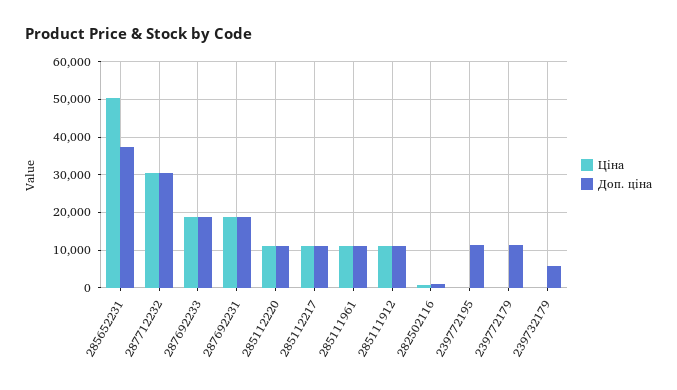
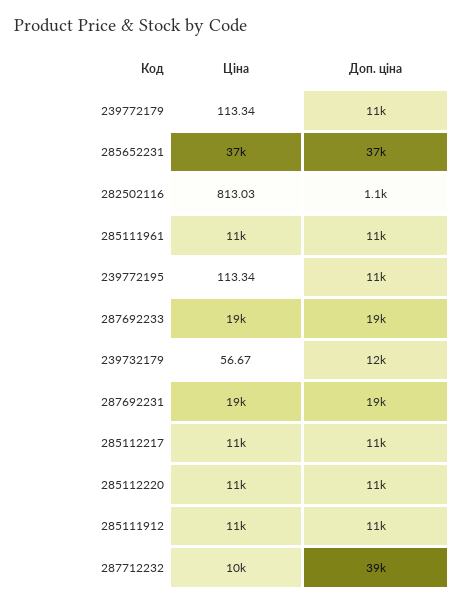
  {
    "Ціна": {
-     "285652231": 50000,
+     "285652231": 37000,
-     "287712232": 30000,
+     "287712232": 10000,
      "287692233": 19000,
      "287692231": 19000,
      "285112220": 11000,
      "285112217": 11000,
      "285111961": 11000,
      "285111912": 11000,
      "282502116": 813.03,
      "239772195": 113.34,
      "239772179": 113.34,
      "239732179": 56.67
    },
    "Доп. ціна": {
      "285652231": 37000,
-     "287712232": 30000,
+     "287712232": 39000,
      "287692233": 19000,
      "287692231": 19000,
      "285112220": 11000,
      "285112217": 11000,
      "285111961": 11000,
      "285111912": 11000,
      "282502116": 1100,
      "239772195": 11000,
      "239772179": 11000,
-     "239732179": 6000
+     "239732179": 12000
    }
  }

